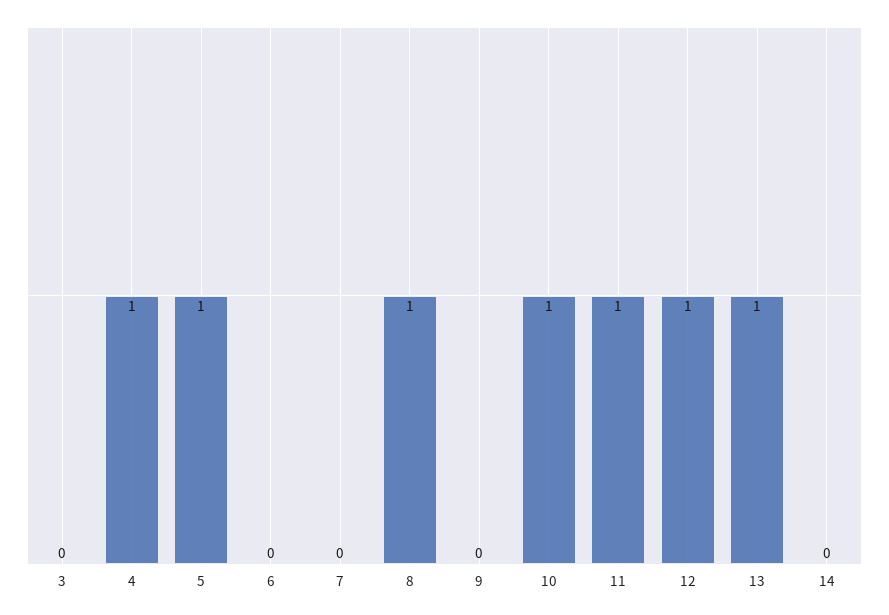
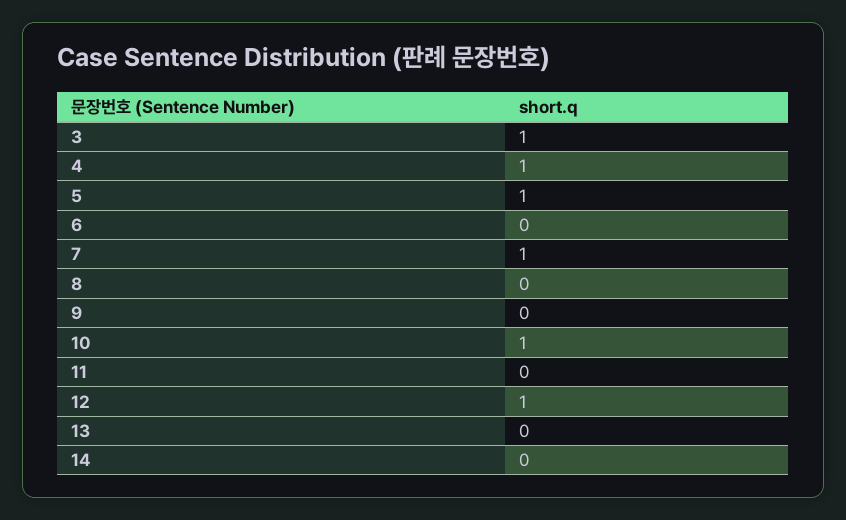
  {
-   "3": 0,
+   "3": 1,
    "4": 1,
    "5": 1,
    "6": 0,
-   "7": 0,
+   "7": 1,
-   "8": 1,
+   "8": 0,
    "9": 0,
    "10": 1,
-   "11": 1,
+   "11": 0,
    "12": 1,
-   "13": 1,
+   "13": 0,
    "14": 0
  }

